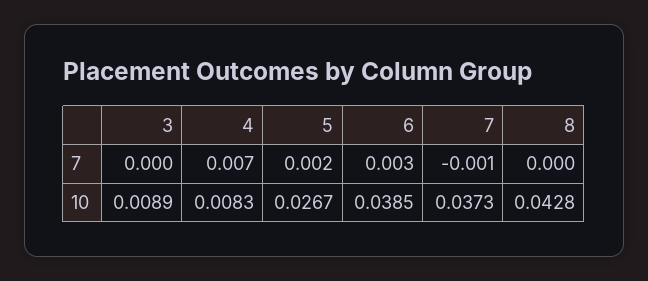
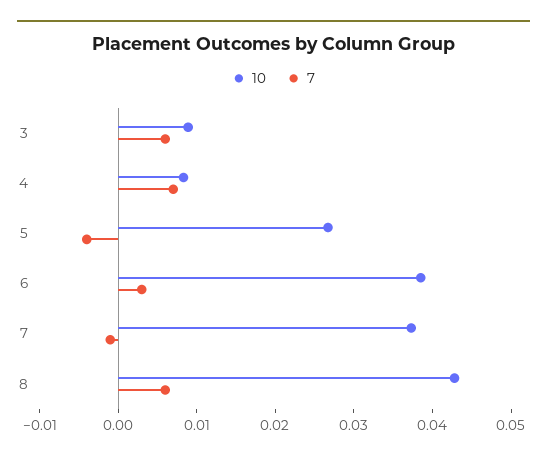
  {
    "7": {
-     "3": 0,
+     "3": 0.006,
      "4": 0.007,
-     "5": 0.002,
+     "5": -0.004,
      "6": 0.003,
      "7": -0.001,
-     "8": 0
+     "8": 0.006
    },
    "10": {
      "3": 0.0089,
      "4": 0.0083,
      "5": 0.0267,
      "6": 0.0385,
      "7": 0.0373,
      "8": 0.0428
    }
  }

